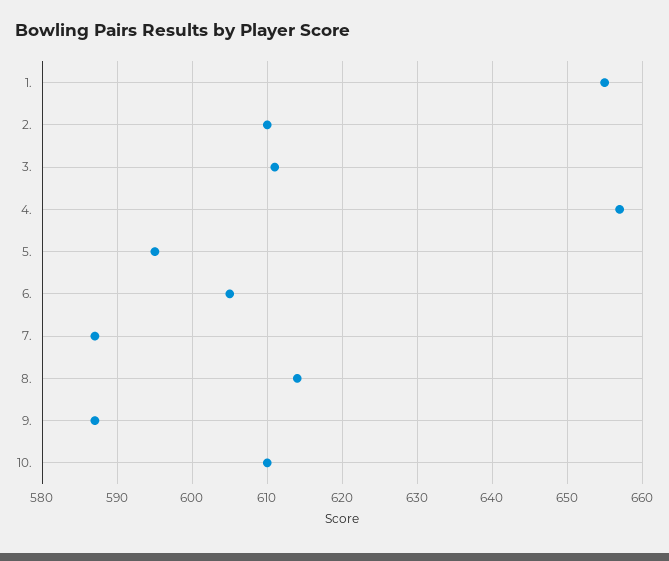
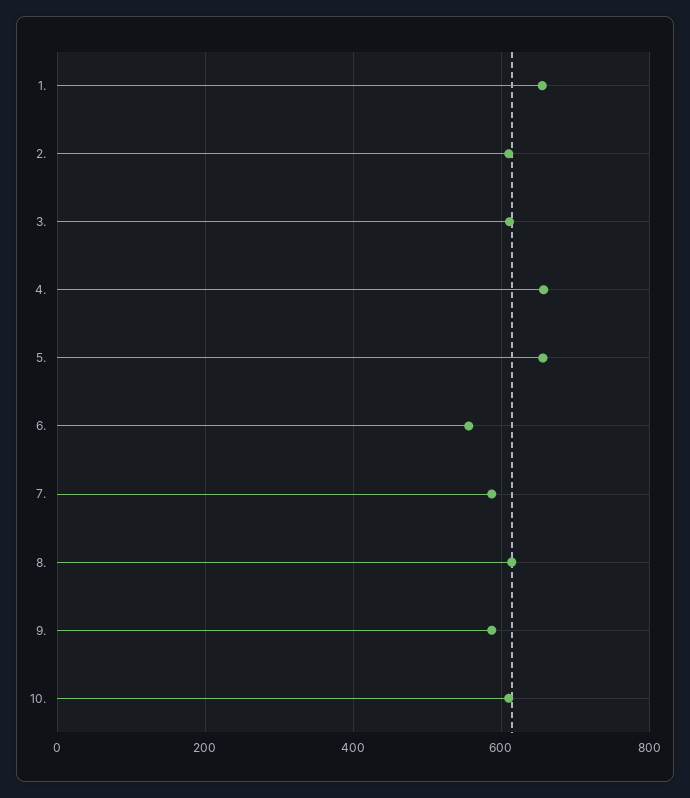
  {
    "1.": 655,
    "2.": 610,
    "3.": 611,
    "4.": 657,
-   "5.": 595,
+   "5.": 660,
-   "6.": 605,
+   "6.": 560,
    "7.": 587,
    "8.": 614,
    "9.": 587,
    "10.": 610
  }

